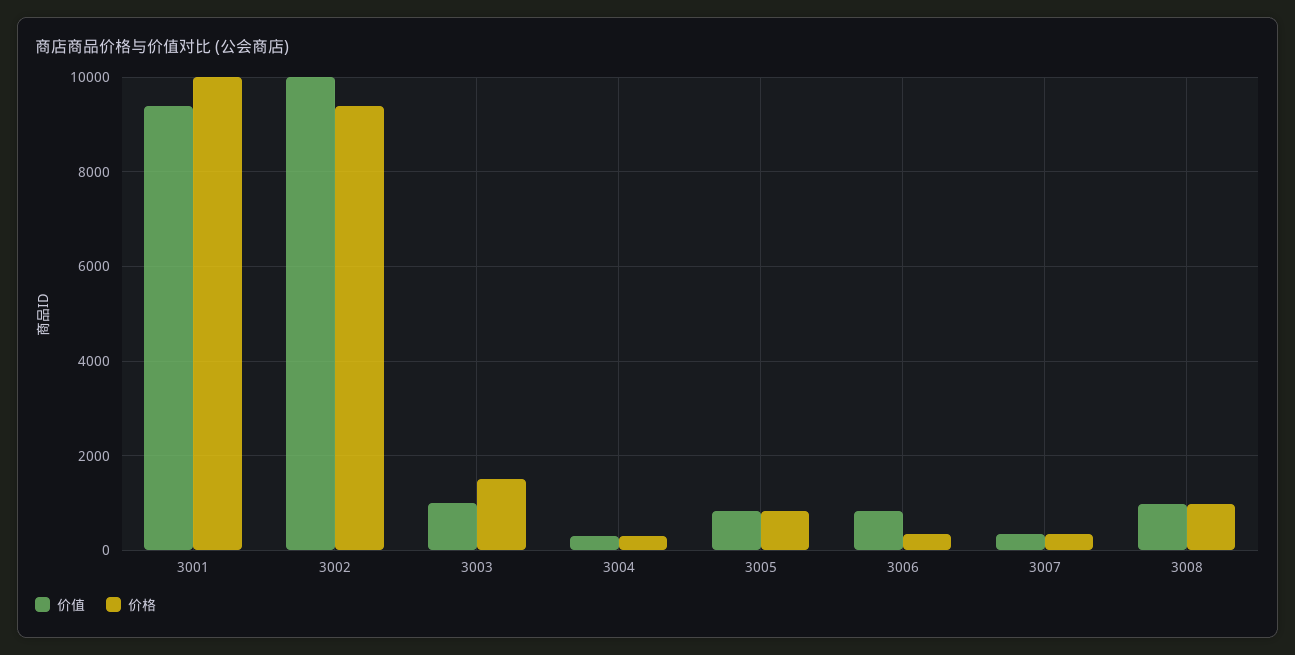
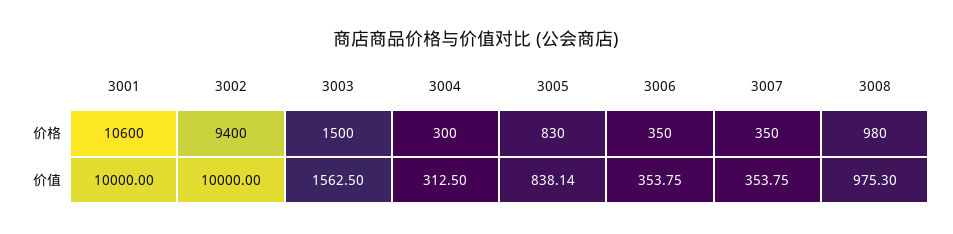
  {
    "价值": {
-     "3001": 9400,
+     "3001": 10000,
      "3002": 10000,
-     "3003": 1000,
+     "3003": 1562.5,
      "3004": 312.5,
      "3005": 838.14,
-     "3006": 800,
+     "3006": 353.75,
      "3007": 353.75,
      "3008": 975.3
    },
    "价格": {
-     "3001": 10000,
+     "3001": 10600,
      "3002": 9400,
      "3003": 1500,
      "3004": 300,
      "3005": 830,
      "3006": 350,
      "3007": 350,
      "3008": 980
    }
  }

